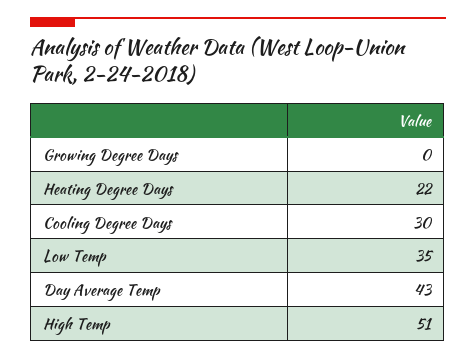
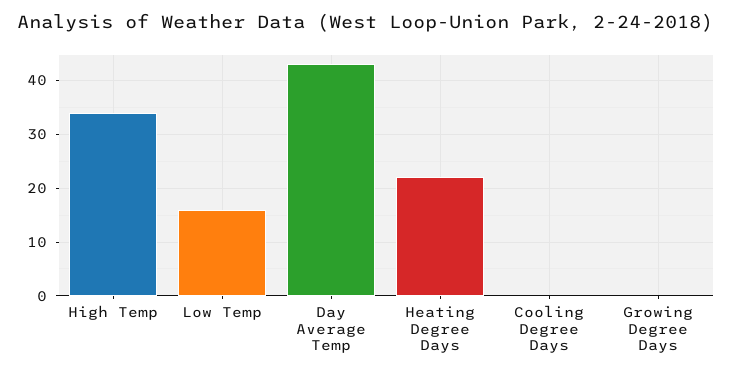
  {
    "Growing Degree Days": 0,
    "Heating Degree Days": 22,
-   "Cooling Degree Days": 30,
+   "Cooling Degree Days": 0,
-   "Low Temp": 35,
+   "Low Temp": 15,
    "Day Average Temp": 43,
-   "High Temp": 51
+   "High Temp": 35
  }

